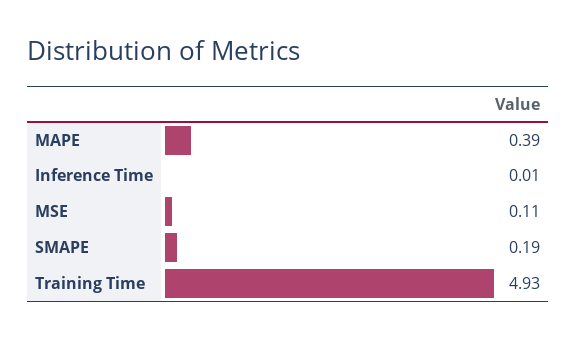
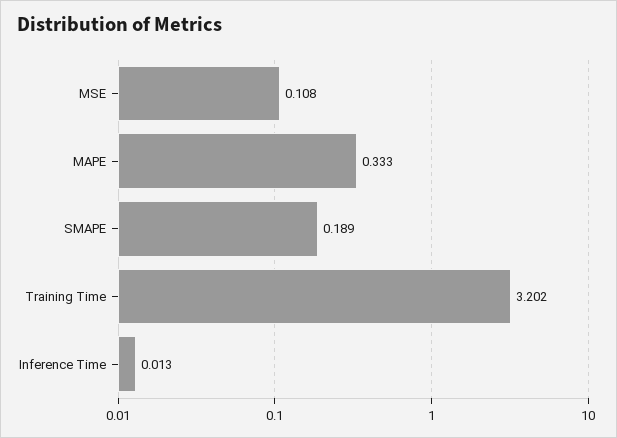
  {
-   "MAPE": 0.39,
+   "MAPE": 0.333,
    "Inference Time": 0.013,
    "MSE": 0.108,
    "SMAPE": 0.189,
-   "Training Time": 4.93
+   "Training Time": 3.202
  }

